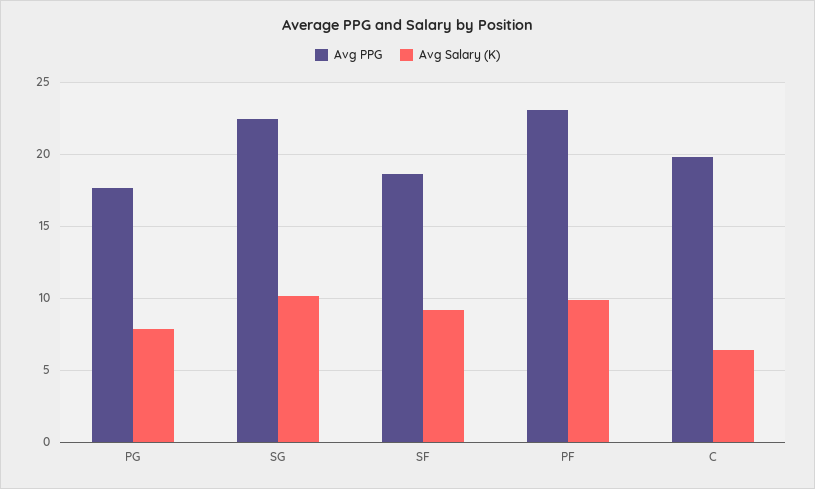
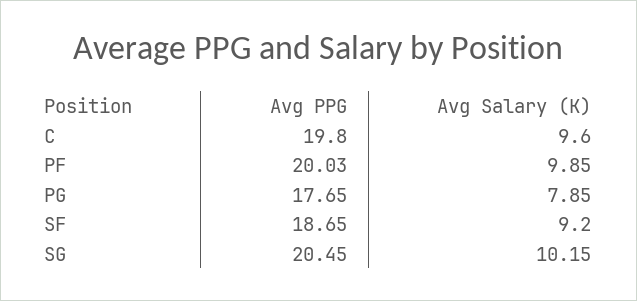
  {
    "Avg PPG": {
      "PG": 17.65,
-     "SG": 22.5,
+     "SG": 20.45,
      "SF": 18.65,
-     "PF": 23,
+     "PF": 20.03,
      "C": 19.8
    },
    "Avg Salary (K)": {
      "PG": 7.85,
      "SG": 10.15,
      "SF": 9.2,
      "PF": 9.85,
-     "C": 6.5
+     "C": 9.6
    }
  }

